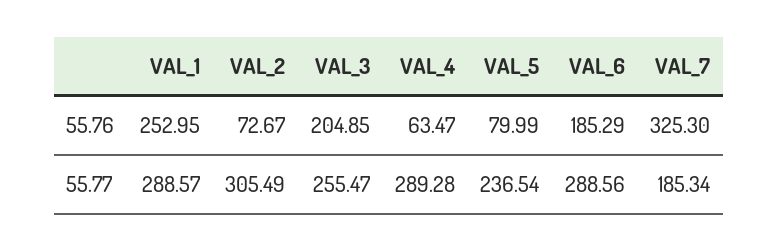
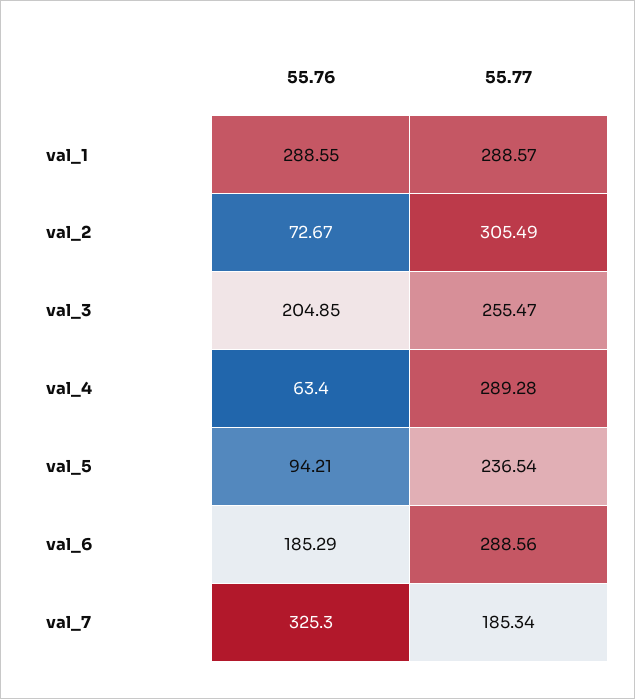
  {
    "VAL_1": {
-     "55.76": 252.95,
+     "55.76": 288.55,
      "55.77": 288.57
    },
    "VAL_2": {
      "55.76": 72.67,
      "55.77": 305.49
    },
    "VAL_3": {
      "55.76": 204.85,
      "55.77": 255.47
    },
    "VAL_4": {
-     "55.76": 63.47,
+     "55.76": 63.4,
      "55.77": 289.28
    },
    "VAL_5": {
-     "55.76": 79.99,
+     "55.76": 94.21,
      "55.77": 236.54
    },
    "VAL_6": {
      "55.76": 185.29,
      "55.77": 288.56
    },
    "VAL_7": {
      "55.76": 325.3,
      "55.77": 185.34
    }
  }

